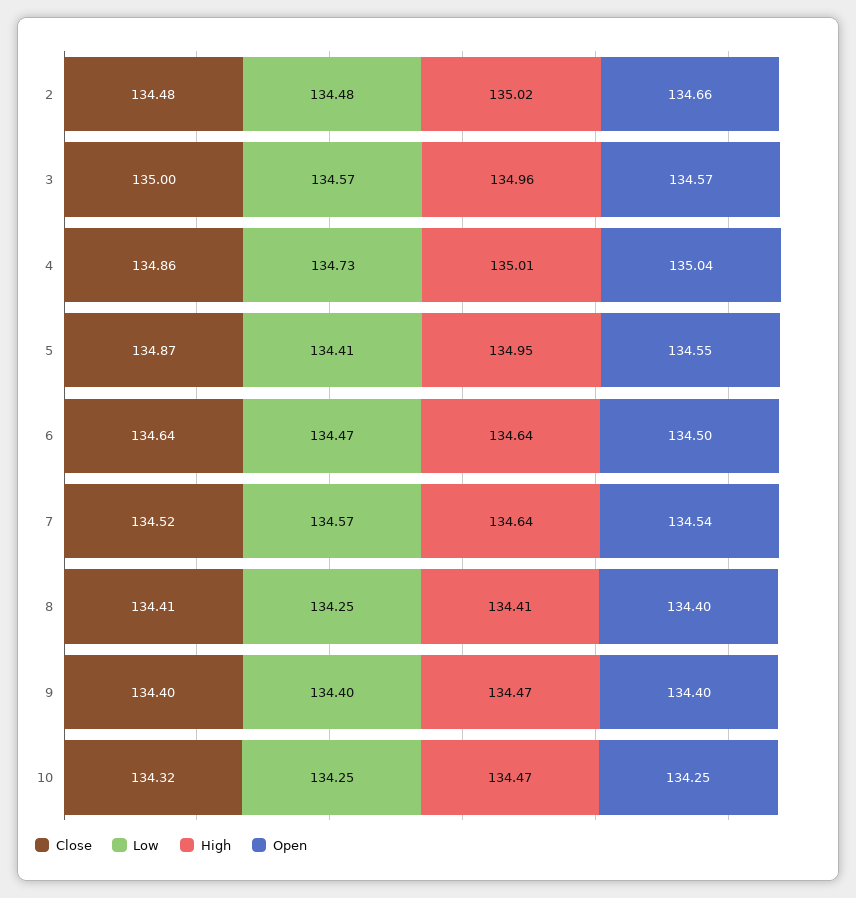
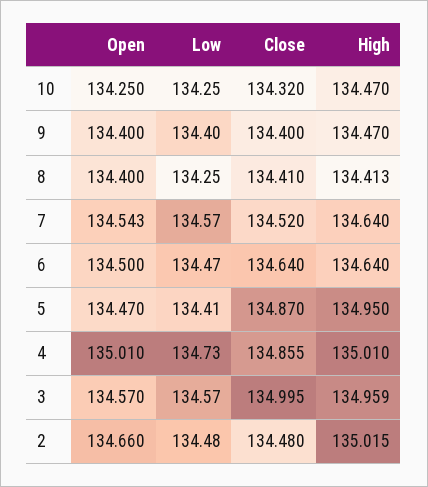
  {
    "Close": {
      "2": 134.48,
      "3": 134.995,
      "4": 134.855,
      "5": 134.87,
      "6": 134.64,
      "7": 134.52,
      "8": 134.41,
      "9": 134.4,
      "10": 134.32
    },
    "Low": {
      "2": 134.48,
      "3": 134.57,
      "4": 134.73,
      "5": 134.41,
      "6": 134.47,
      "7": 134.57,
      "8": 134.25,
      "9": 134.4,
      "10": 134.25
    },
    "High": {
      "2": 135.015,
      "3": 134.959,
      "4": 135.01,
      "5": 134.95,
      "6": 134.64,
      "7": 134.64,
      "8": 134.413,
      "9": 134.47,
      "10": 134.47
    },
    "Open": {
      "2": 134.66,
      "3": 134.57,
-     "4": 135.04,
+     "4": 135.01,
-     "5": 134.55,
+     "5": 134.47,
      "6": 134.5,
      "7": 134.543,
      "8": 134.4,
      "9": 134.4,
      "10": 134.25
    }
  }

